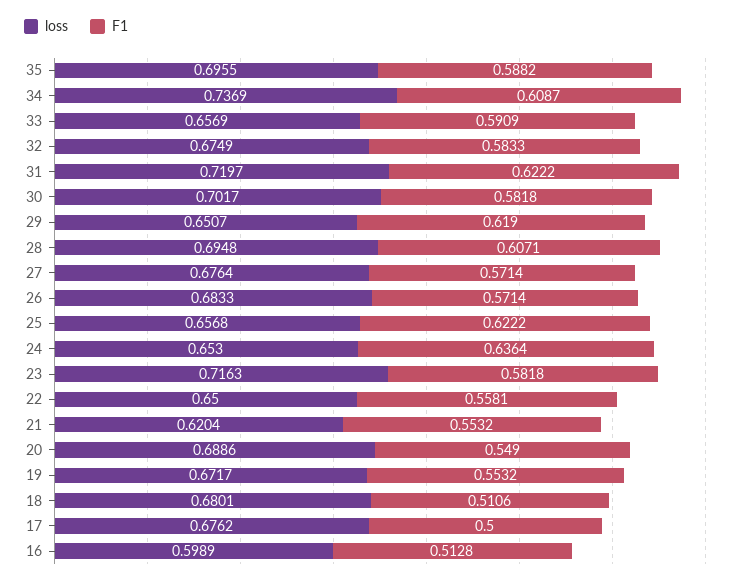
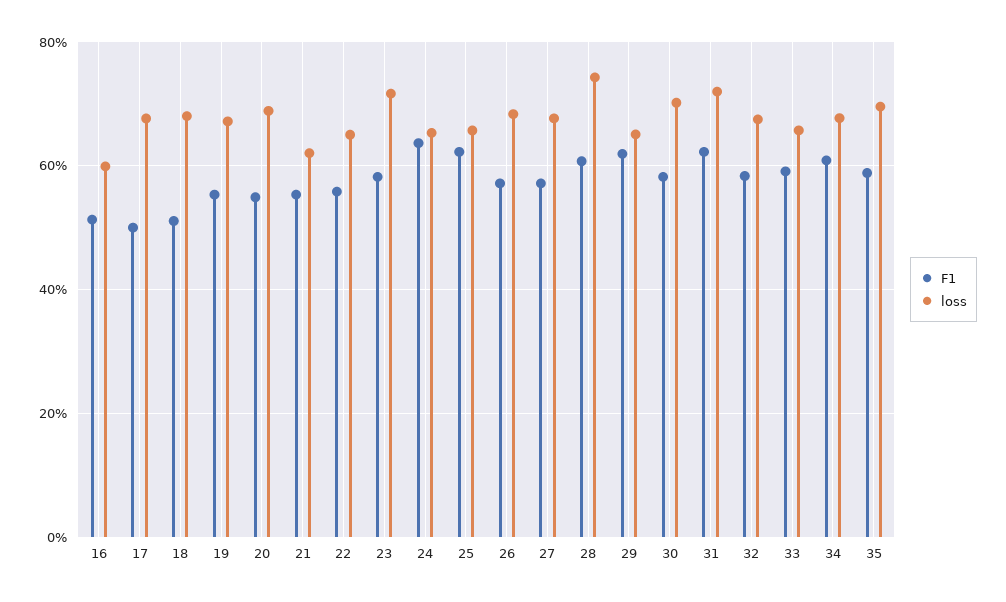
  {
    "loss": {
      "35": 0.6955,
-     "34": 0.7369,
+     "34": 0.68,
      "33": 0.6569,
      "32": 0.6749,
      "31": 0.7197,
      "30": 0.7017,
      "29": 0.6507,
-     "28": 0.6948,
+     "28": 0.74,
      "27": 0.6764,
      "26": 0.6833,
      "25": 0.6568,
      "24": 0.653,
      "23": 0.7163,
      "22": 0.65,
      "21": 0.6204,
      "20": 0.6886,
      "19": 0.6717,
      "18": 0.6801,
      "17": 0.6762,
      "16": 0.5989
    },
    "F1": {
      "35": 0.5882,
      "34": 0.6087,
      "33": 0.5909,
      "32": 0.5833,
      "31": 0.6222,
      "30": 0.5818,
      "29": 0.619,
      "28": 0.6071,
      "27": 0.5714,
      "26": 0.5714,
      "25": 0.6222,
      "24": 0.6364,
      "23": 0.5818,
      "22": 0.5581,
      "21": 0.5532,
      "20": 0.549,
      "19": 0.5532,
      "18": 0.5106,
      "17": 0.5,
      "16": 0.5128
    }
  }

